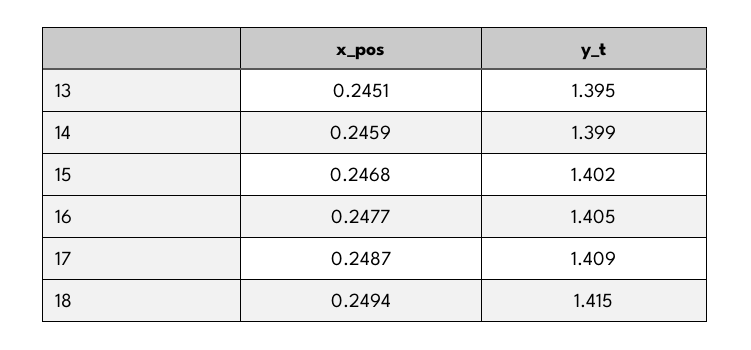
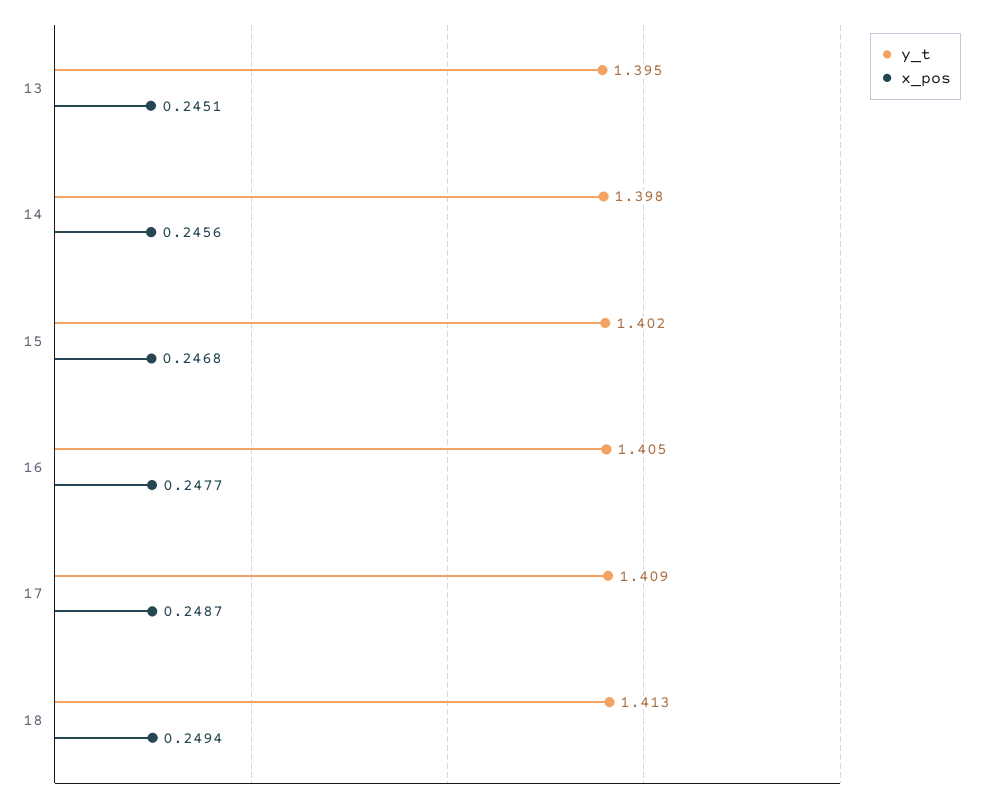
  {
    "x_pos": {
      "13": 0.2451,
-     "14": 0.2459,
+     "14": 0.2456,
      "15": 0.2468,
      "16": 0.2477,
      "17": 0.2487,
      "18": 0.2494
    },
    "y_t": {
      "13": 1.395,
-     "14": 1.399,
+     "14": 1.398,
      "15": 1.402,
      "16": 1.405,
      "17": 1.409,
-     "18": 1.415
+     "18": 1.413
    }
  }

